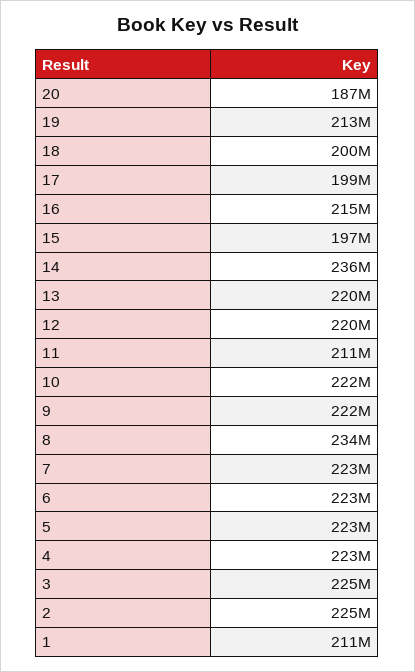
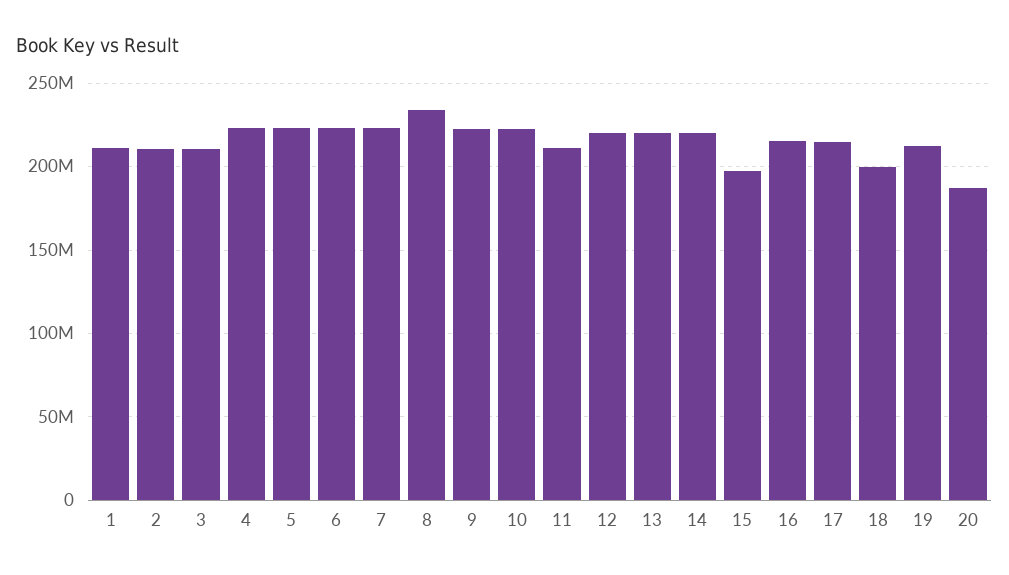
  {
    "20": 187000000,
    "19": 213000000,
    "18": 200000000,
-   "17": 199000000,
+   "17": 215000000,
    "16": 215000000,
    "15": 197000000,
-   "14": 236000000,
+   "14": 220000000,
    "13": 220000000,
    "12": 220000000,
    "11": 211000000,
    "10": 222000000,
    "9": 222000000,
    "8": 234000000,
    "7": 223000000,
    "6": 223000000,
    "5": 223000000,
    "4": 223000000,
-   "3": 225000000,
+   "3": 210000000,
-   "2": 225000000,
+   "2": 210000000,
    "1": 211000000
  }

